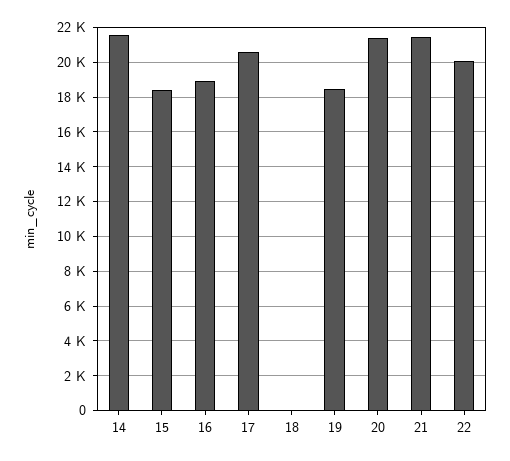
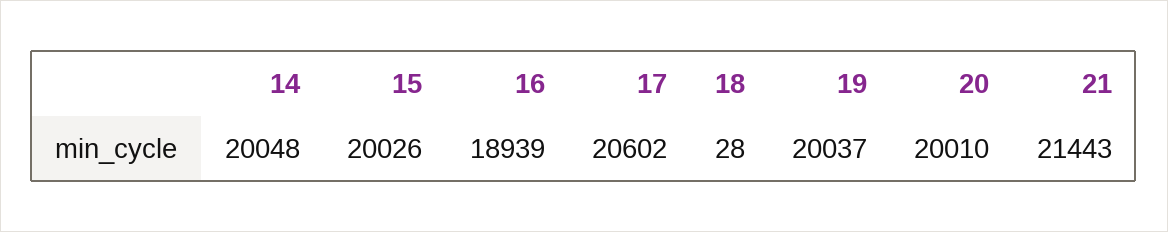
  {
-   "14": 21500,
+   "14": 20048,
-   "15": 18500,
+   "15": 20026,
    "16": 18939,
    "17": 20602,
    "18": 28,
-   "19": 18500,
+   "19": 20037,
-   "20": 21500,
+   "20": 20010,
-   "21": 21443,
+   "21": 21443
-   "22": 20000
  }

